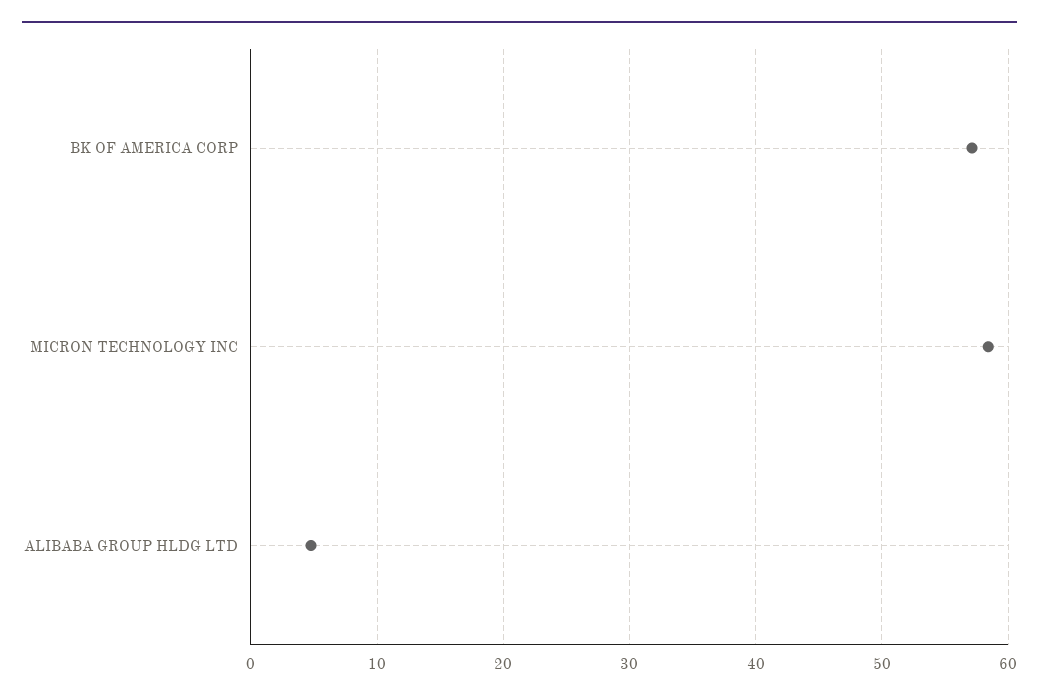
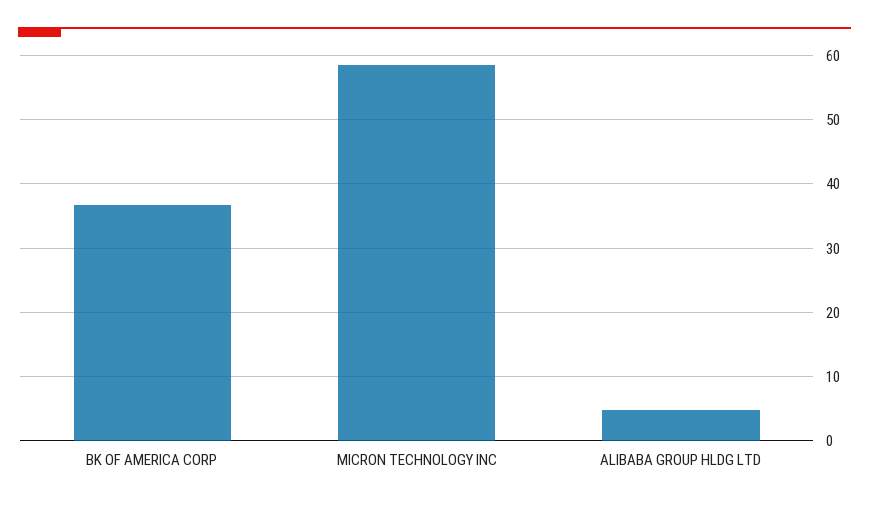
  {
-   "BK OF AMERICA CORP": 57,
+   "BK OF AMERICA CORP": 37,
    "MICRON TECHNOLOGY INC": 58,
    "ALIBABA GROUP HLDG LTD": 5
  }

